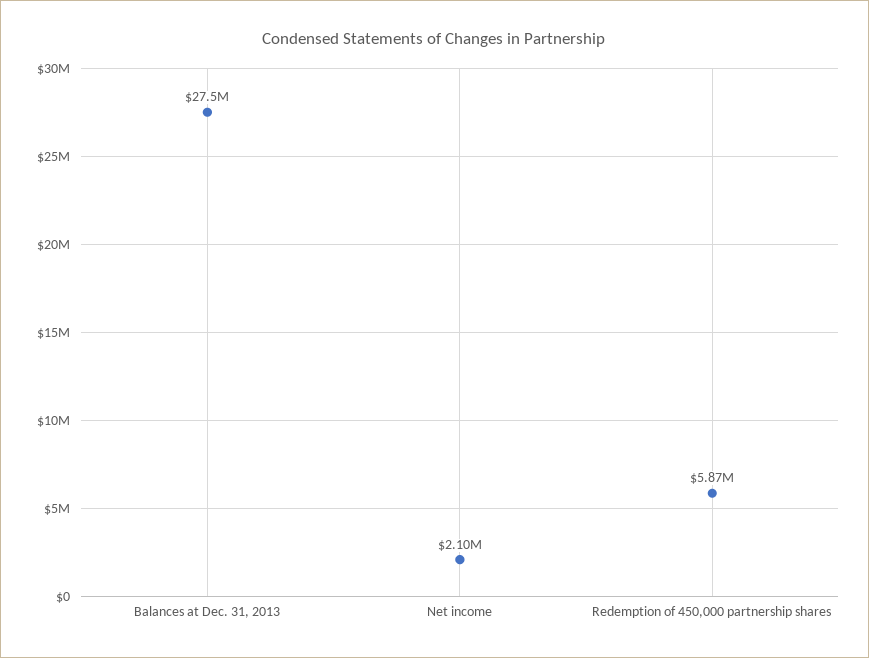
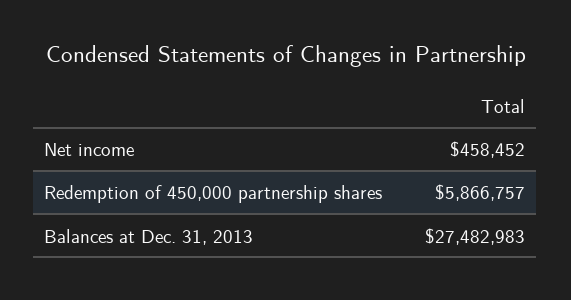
  {
    "Balances at Dec. 31, 2013": 27482983,
-   "Net income": 2100000,
+   "Net income": 458452,
    "Redemption of 450,000 partnership shares": 5866757
  }

